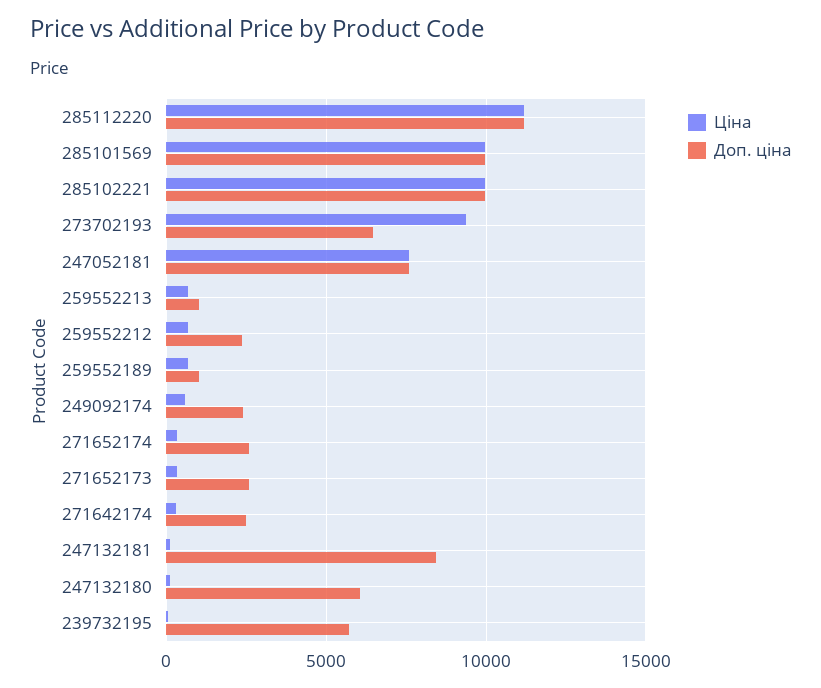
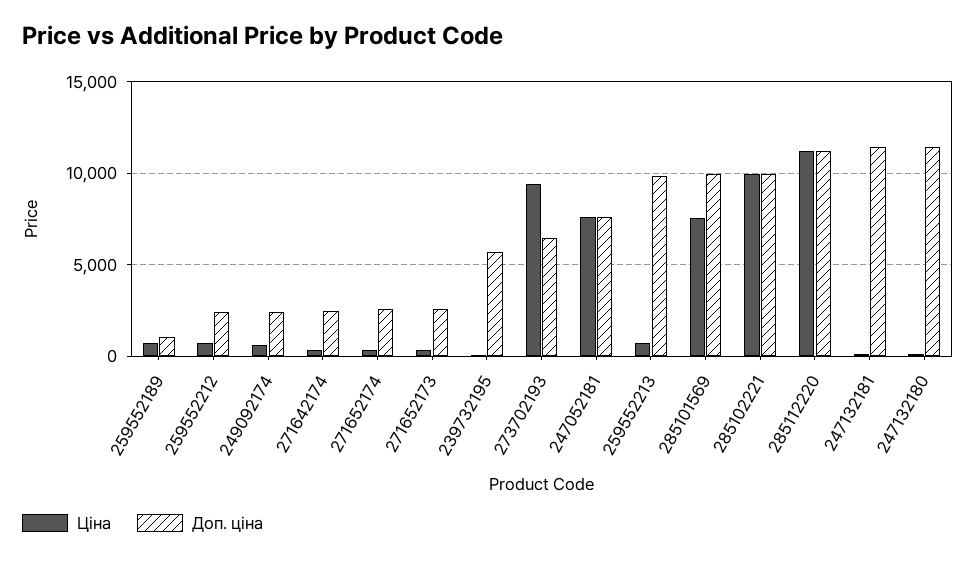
  {
    "Ціна": {
      "285112220": 11000,
-     "285101569": 10000,
+     "285101569": 7500,
      "285102221": 10000,
      "273702193": 9500,
      "247052181": 7500,
      "259552213": 500,
      "259552212": 500,
      "259552189": 500,
      "249092174": 500,
      "271652174": 500,
      "271652173": 500,
      "271642174": 500,
      "247132181": 0,
      "247132180": 0,
      "239732195": 0
    },
    "Доп. ціна": {
      "285112220": 11000,
      "285101569": 10000,
      "285102221": 10000,
      "273702193": 6500,
      "247052181": 7500,
-     "259552213": 1000,
+     "259552213": 10000,
      "259552212": 2500,
      "259552189": 1000,
      "249092174": 2500,
      "271652174": 2500,
      "271652173": 2500,
      "271642174": 2500,
-     "247132181": 8500,
+     "247132181": 11500,
-     "247132180": 6000,
+     "247132180": 11500,
      "239732195": 5500
    }
  }

